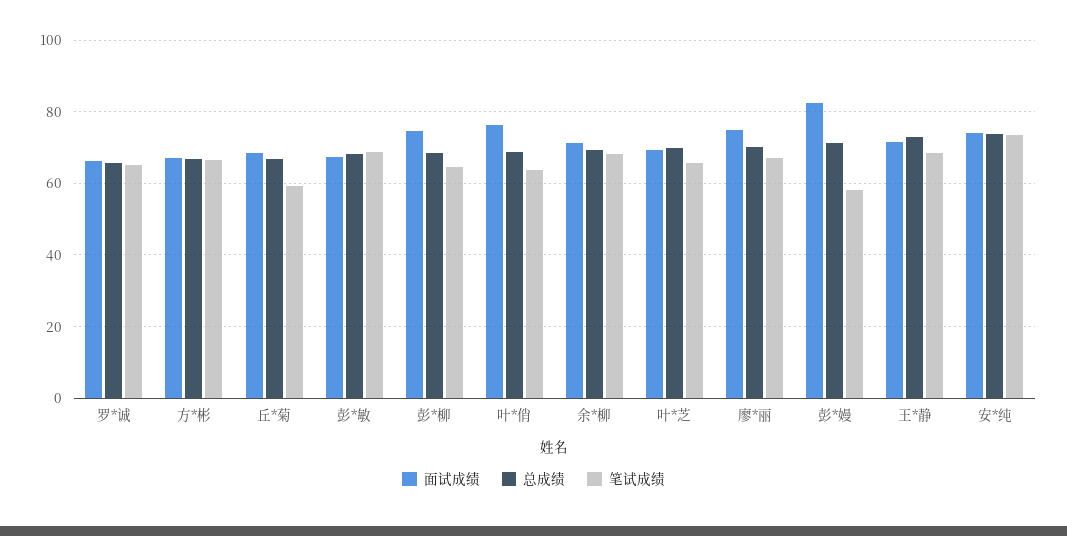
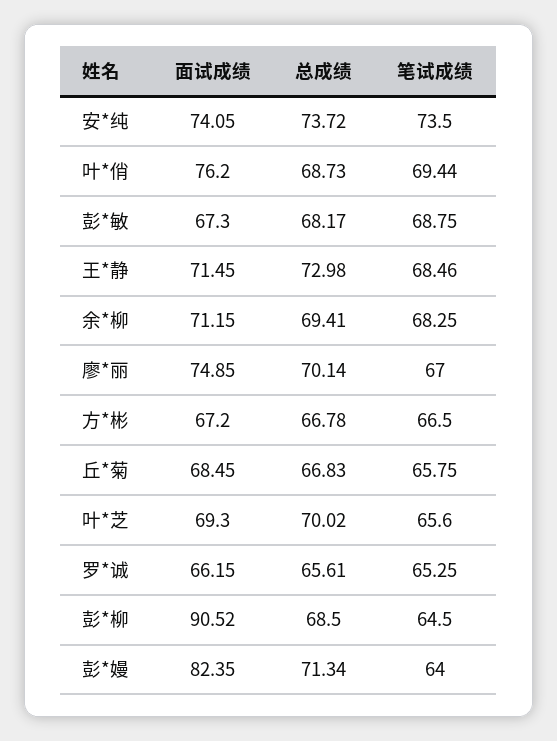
  {
    "面试成绩": {
      "罗*诚": 66.15,
      "方*彬": 67.2,
      "丘*菊": 68.45,
      "彭*敏": 67.3,
-     "彭*柳": 74,
+     "彭*柳": 90.52,
      "叶*俏": 76.2,
      "余*柳": 71.15,
      "叶*芝": 69.3,
      "廖*丽": 74.85,
      "彭*嫚": 82.35,
      "王*静": 71.45,
      "安*纯": 74.05
    },
    "总成绩": {
      "罗*诚": 65.61,
      "方*彬": 66.78,
      "丘*菊": 66.83,
      "彭*敏": 68.17,
      "彭*柳": 68.5,
      "叶*俏": 68.73,
      "余*柳": 69.41,
      "叶*芝": 70.02,
      "廖*丽": 70.14,
      "彭*嫚": 71.34,
      "王*静": 72.98,
      "安*纯": 73.72
    },
    "笔试成绩": {
      "罗*诚": 65.25,
      "方*彬": 66.5,
-     "丘*菊": 60,
+     "丘*菊": 65.75,
      "彭*敏": 68.75,
      "彭*柳": 64.5,
-     "叶*俏": 64,
+     "叶*俏": 69.44,
      "余*柳": 68.25,
      "叶*芝": 65.6,
      "廖*丽": 67,
-     "彭*嫚": 58,
+     "彭*嫚": 64,
      "王*静": 68.46,
      "安*纯": 73.5
    }
  }

